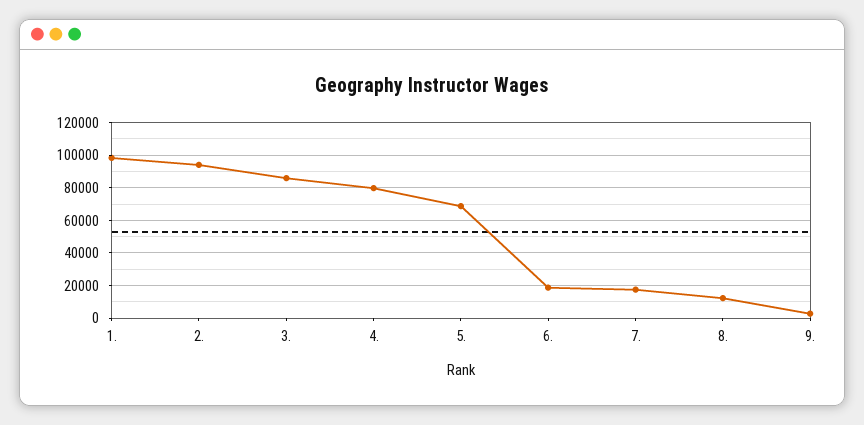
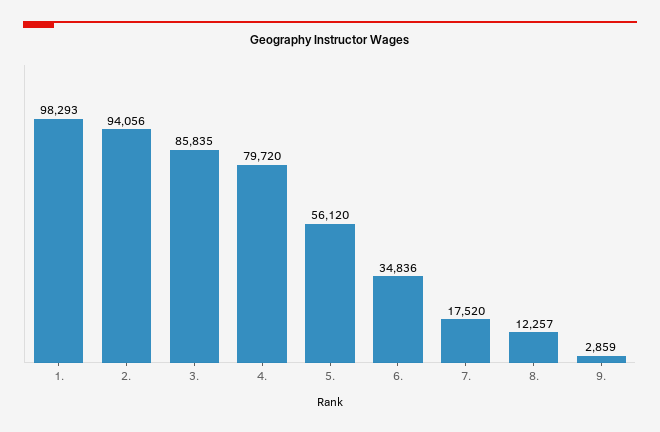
  {
    "1.": 98293,
    "2.": 94056,
    "3.": 85835,
    "4.": 79720,
-   "5.": 70000,
+   "5.": 56120,
-   "6.": 20000,
+   "6.": 34836,
    "7.": 17520,
    "8.": 12257,
    "9.": 2859
  }

